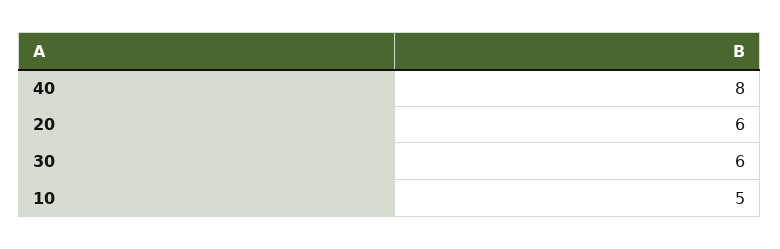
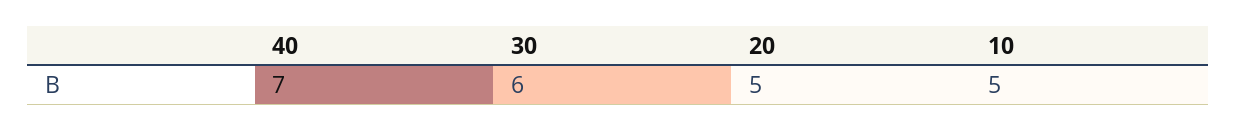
  {
-   "40": 8,
+   "40": 7,
-   "20": 6,
+   "20": 5,
    "30": 6,
    "10": 5
  }

